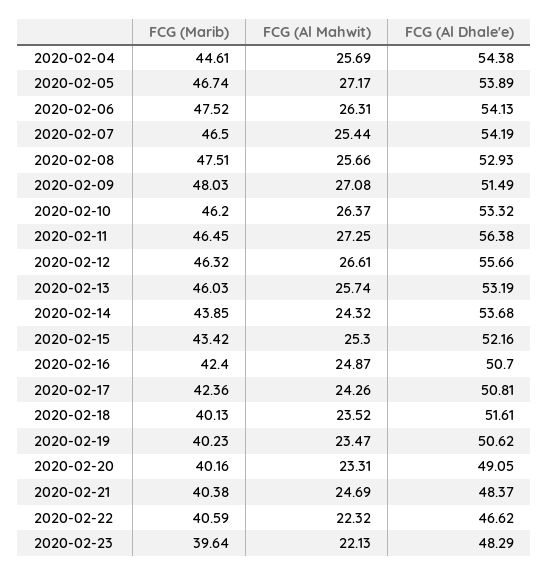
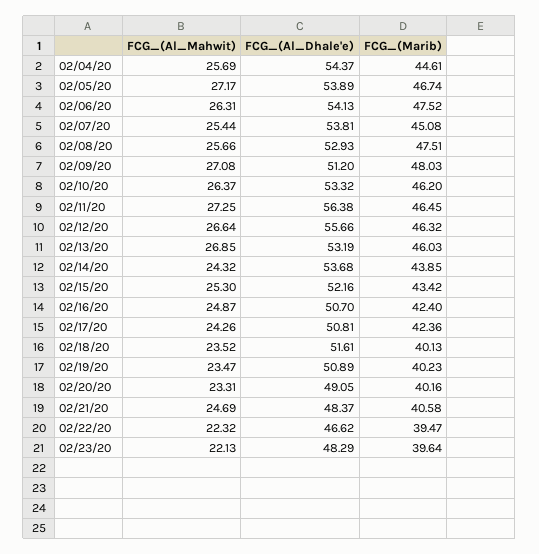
  {
    "FCG (Marib)": {
      "2020-02-04": 44.61,
      "2020-02-05": 46.74,
      "2020-02-06": 47.52,
-     "2020-02-07": 46.5,
+     "2020-02-07": 45.08,
      "2020-02-08": 47.51,
      "2020-02-09": 48.03,
      "2020-02-10": 46.2,
      "2020-02-11": 46.45,
      "2020-02-12": 46.32,
      "2020-02-13": 46.03,
      "2020-02-14": 43.85,
      "2020-02-15": 43.42,
      "2020-02-16": 42.4,
      "2020-02-17": 42.36,
      "2020-02-18": 40.13,
      "2020-02-19": 40.23,
      "2020-02-20": 40.16,
-     "2020-02-21": 40.38,
+     "2020-02-21": 40.58,
-     "2020-02-22": 40.59,
+     "2020-02-22": 39.47,
      "2020-02-23": 39.64
    },
    "FCG (Al Mahwit)": {
      "2020-02-04": 25.69,
      "2020-02-05": 27.17,
      "2020-02-06": 26.31,
      "2020-02-07": 25.44,
      "2020-02-08": 25.66,
      "2020-02-09": 27.08,
      "2020-02-10": 26.37,
      "2020-02-11": 27.25,
-     "2020-02-12": 26.61,
+     "2020-02-12": 26.64,
-     "2020-02-13": 25.74,
+     "2020-02-13": 26.85,
      "2020-02-14": 24.32,
      "2020-02-15": 25.3,
      "2020-02-16": 24.87,
      "2020-02-17": 24.26,
      "2020-02-18": 23.52,
      "2020-02-19": 23.47,
      "2020-02-20": 23.31,
      "2020-02-21": 24.69,
      "2020-02-22": 22.32,
      "2020-02-23": 22.13
    },
    "FCG (Al Dhale'e)": {
-     "2020-02-04": 54.38,
+     "2020-02-04": 54.37,
      "2020-02-05": 53.89,
      "2020-02-06": 54.13,
-     "2020-02-07": 54.19,
+     "2020-02-07": 53.81,
      "2020-02-08": 52.93,
-     "2020-02-09": 51.49,
+     "2020-02-09": 51.2,
      "2020-02-10": 53.32,
      "2020-02-11": 56.38,
      "2020-02-12": 55.66,
      "2020-02-13": 53.19,
      "2020-02-14": 53.68,
      "2020-02-15": 52.16,
      "2020-02-16": 50.7,
      "2020-02-17": 50.81,
      "2020-02-18": 51.61,
-     "2020-02-19": 50.62,
+     "2020-02-19": 50.89,
      "2020-02-20": 49.05,
      "2020-02-21": 48.37,
      "2020-02-22": 46.62,
      "2020-02-23": 48.29
    }
  }

